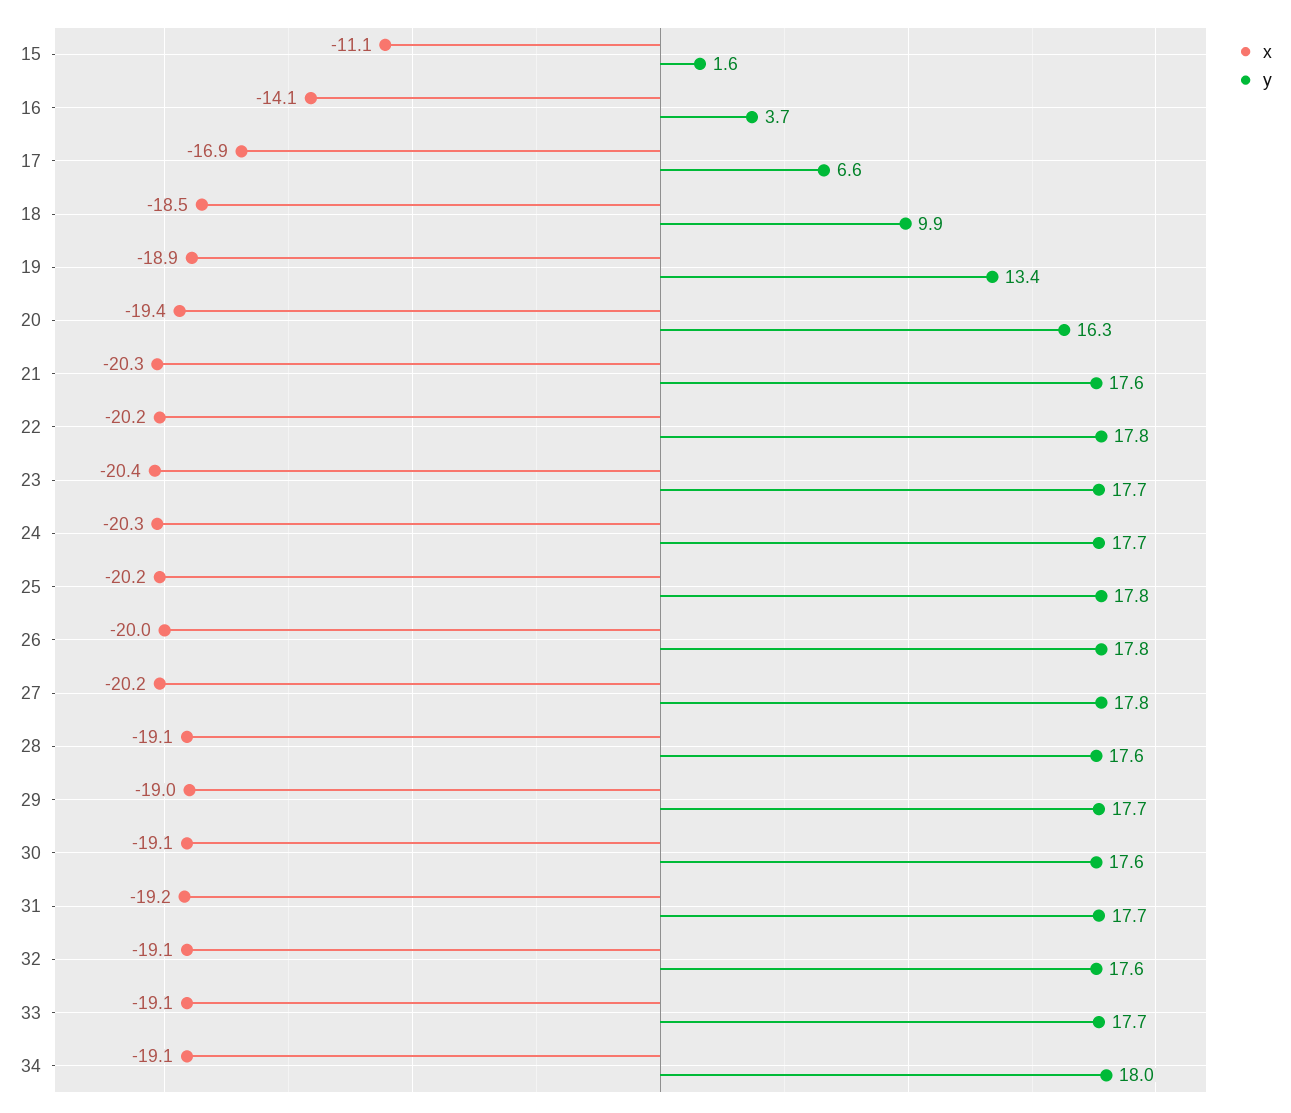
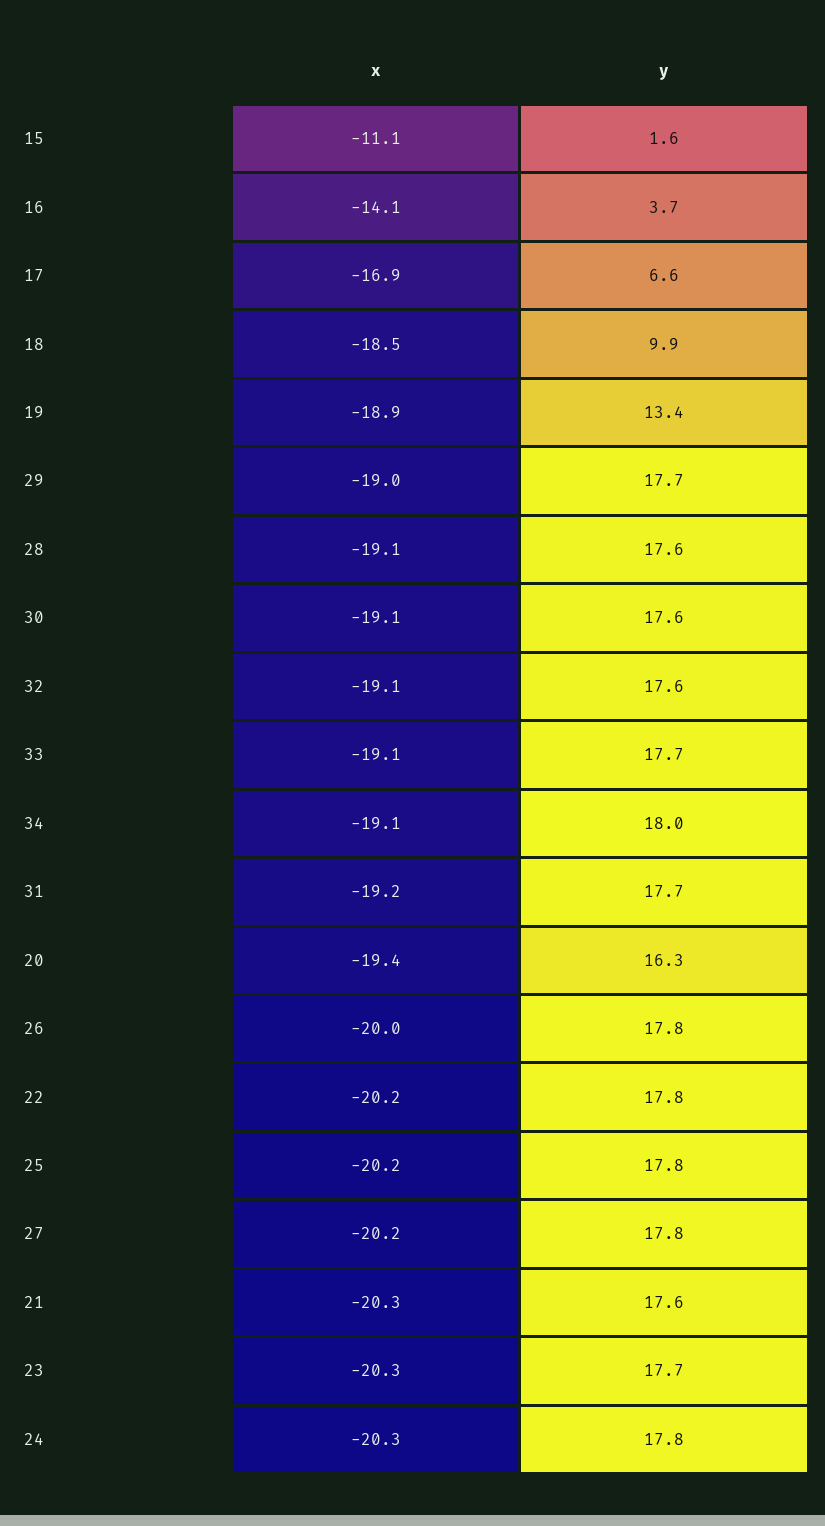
  {
    "x": {
      "15": -11.1,
      "16": -14.1,
      "17": -16.9,
      "18": -18.5,
      "19": -18.9,
      "20": -19.4,
      "21": -20.3,
      "22": -20.2,
-     "23": -20.4,
+     "23": -20.3,
      "24": -20.3,
      "25": -20.2,
      "26": -20,
      "27": -20.2,
      "28": -19.1,
      "29": -19,
      "30": -19.1,
      "31": -19.2,
      "32": -19.1,
      "33": -19.1,
      "34": -19.1
    },
    "y": {
      "15": 1.6,
      "16": 3.7,
      "17": 6.6,
      "18": 9.9,
      "19": 13.4,
      "20": 16.3,
      "21": 17.6,
      "22": 17.8,
      "23": 17.7,
-     "24": 17.7,
+     "24": 17.8,
      "25": 17.8,
      "26": 17.8,
      "27": 17.8,
      "28": 17.6,
      "29": 17.7,
      "30": 17.6,
      "31": 17.7,
      "32": 17.6,
      "33": 17.7,
      "34": 18
    }
  }

